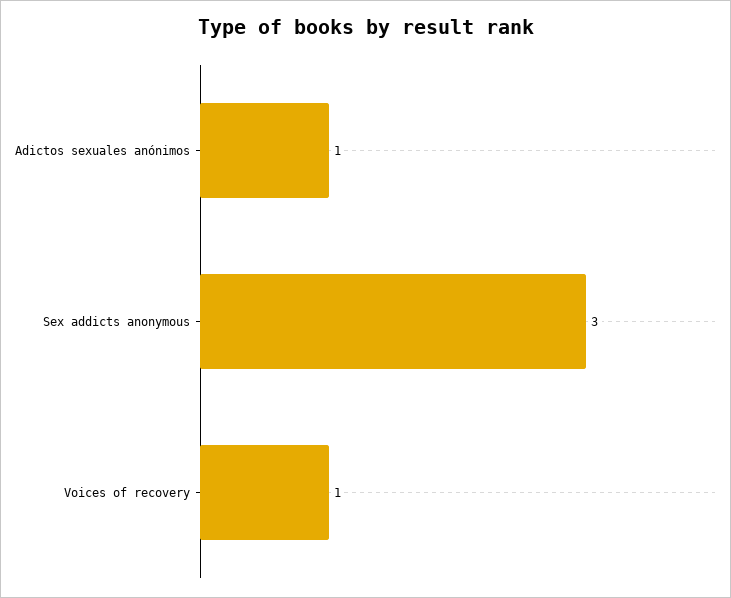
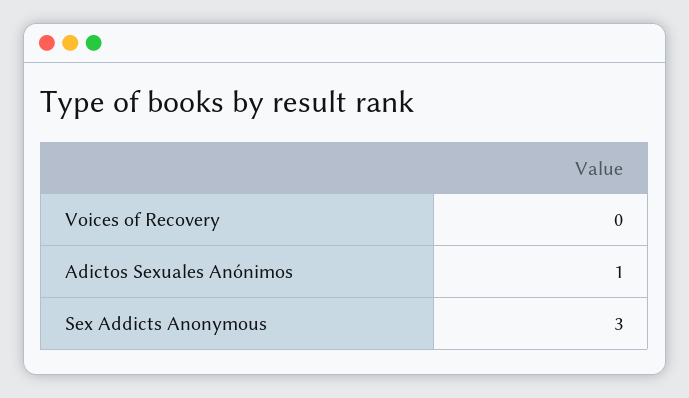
  {
    "Adictos sexuales anónimos": 1,
    "Sex addicts anonymous": 3,
-   "Voices of recovery": 1
+   "Voices of recovery": 0
  }

